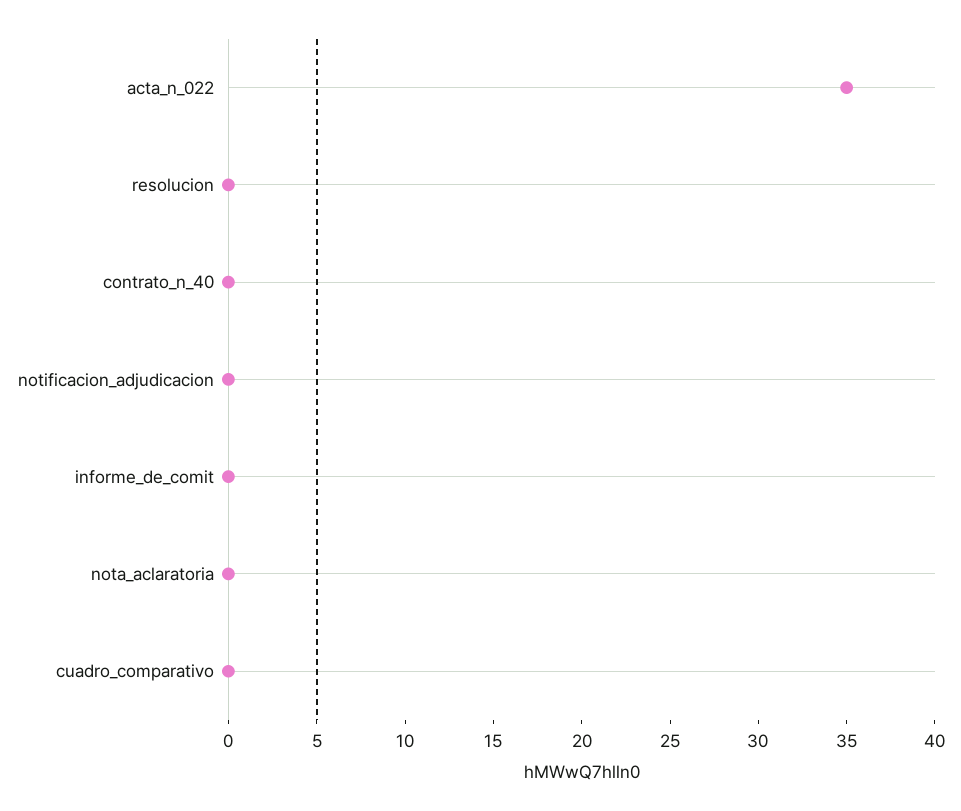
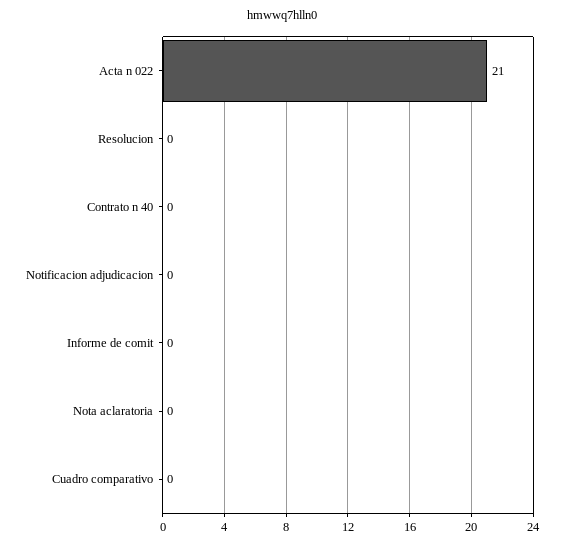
  {
-   "acta_n_022": 35,
+   "acta_n_022": 21,
    "resolucion": 0,
    "contrato_n_40": 0,
    "notificacion_adjudicacion": 0,
    "informe_de_comit": 0,
    "nota_aclaratoria": 0,
    "cuadro_comparativo": 0
  }

